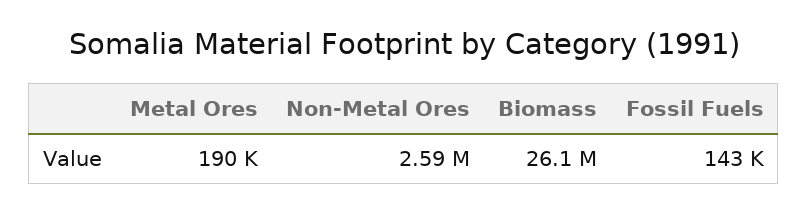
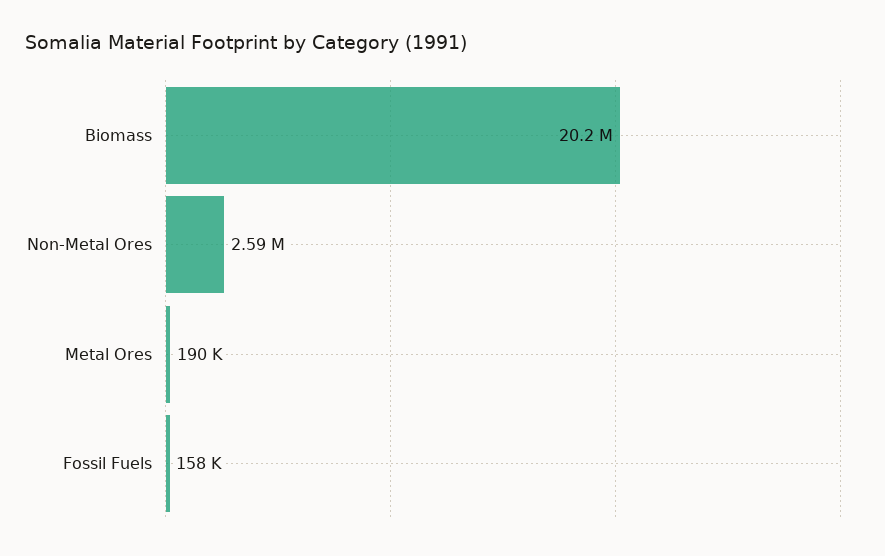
  {
    "Metal Ores": 190000,
    "Non-Metal Ores": 2590000,
-   "Biomass": 26100000,
+   "Biomass": 20200000,
-   "Fossil Fuels": 143000
+   "Fossil Fuels": 158000
  }

